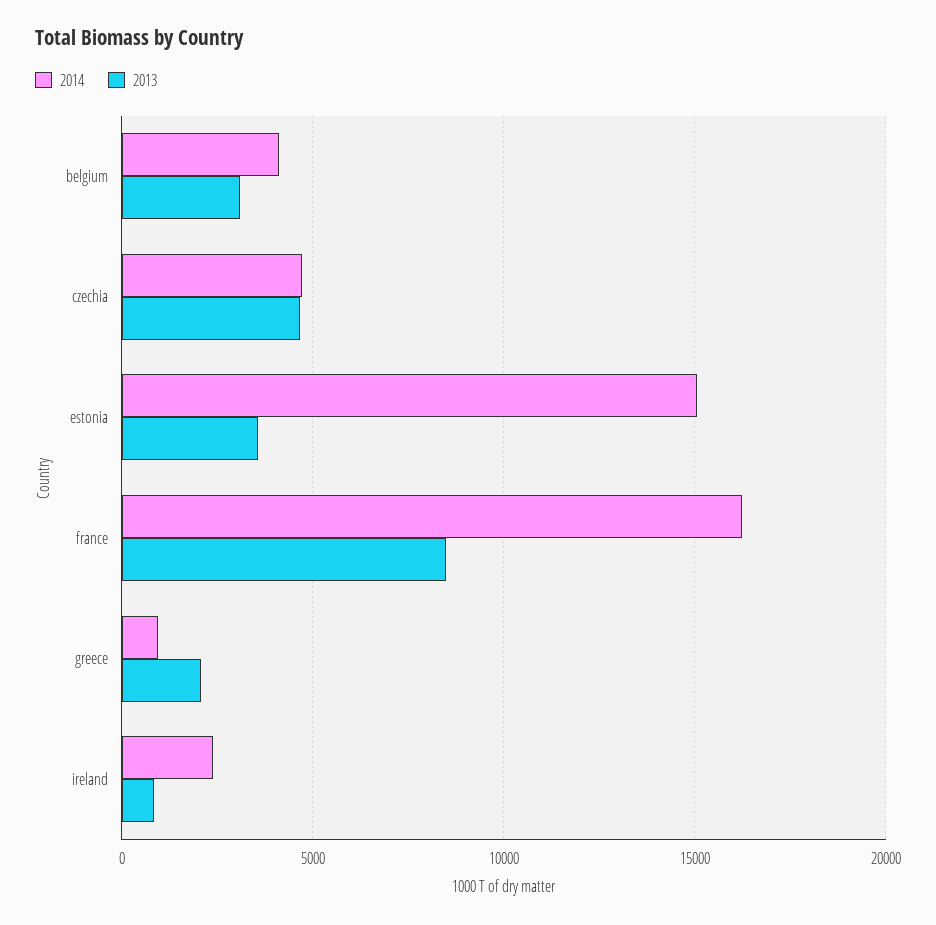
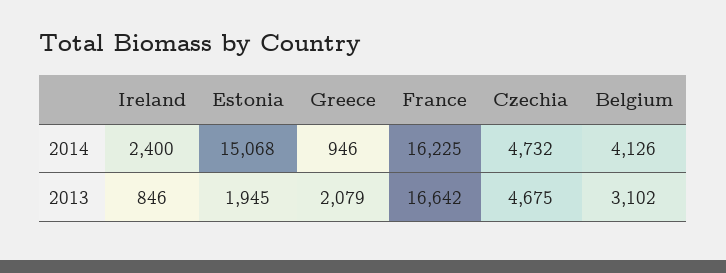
  {
    "2014": {
      "belgium": 4126,
      "czechia": 4732,
      "estonia": 15068,
      "france": 16225,
      "greece": 946,
      "ireland": 2400
    },
    "2013": {
      "belgium": 3102,
      "czechia": 4675,
-     "estonia": 3500,
+     "estonia": 1945,
-     "france": 8500,
+     "france": 16642,
      "greece": 2079,
      "ireland": 846
    }
  }

